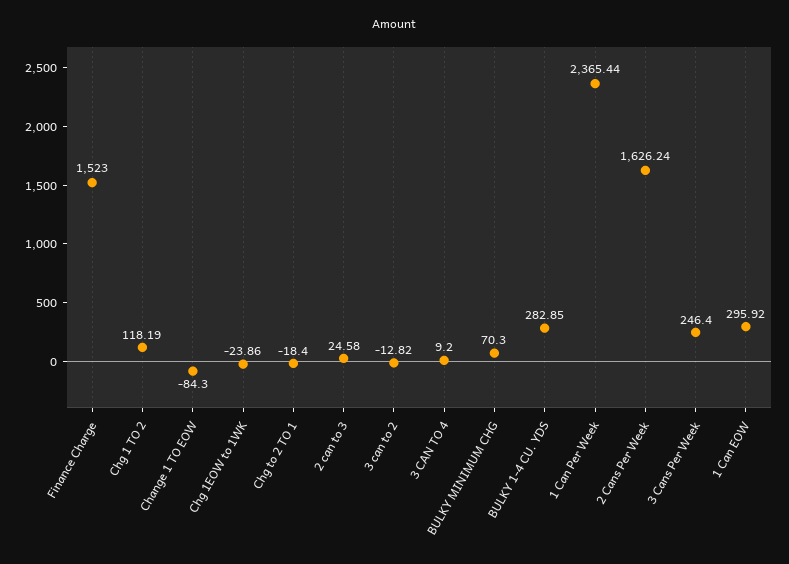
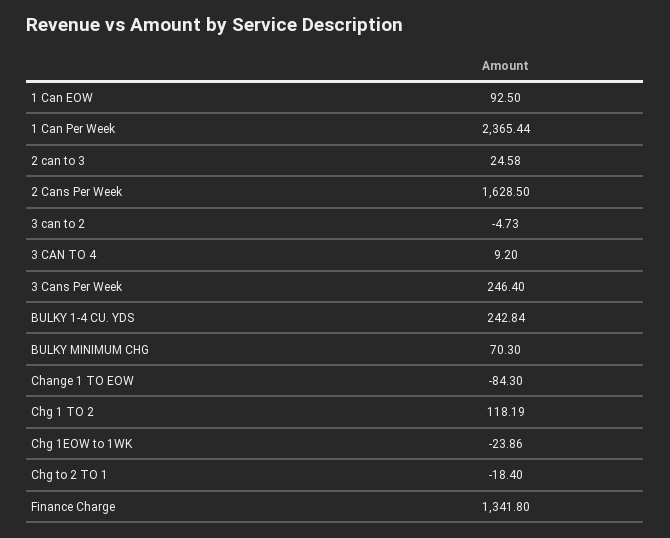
  {
-   "Finance Charge": 1523,
+   "Finance Charge": 1341.8,
    "Chg 1 TO 2": 118.19,
    "Change 1 TO EOW": -84.3,
    "Chg 1EOW to 1WK": -23.86,
    "Chg to 2 TO 1": -18.4,
    "2 can to 3": 24.58,
-   "3 can to 2": -12.82,
+   "3 can to 2": -4.73,
    "3 CAN TO 4": 9.2,
    "BULKY MINIMUM CHG": 70.3,
-   "BULKY 1-4 CU. YDS": 282.85,
+   "BULKY 1-4 CU. YDS": 242.84,
    "1 Can Per Week": 2365.44,
-   "2 Cans Per Week": 1626.24,
+   "2 Cans Per Week": 1628.5,
    "3 Cans Per Week": 246.4,
-   "1 Can EOW": 295.92
+   "1 Can EOW": 92.5
  }

